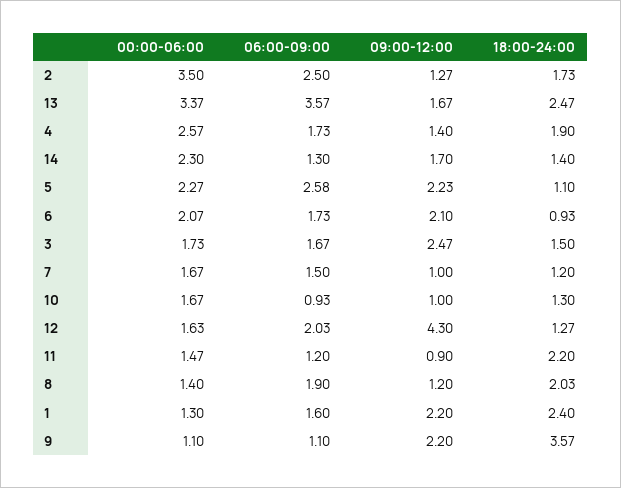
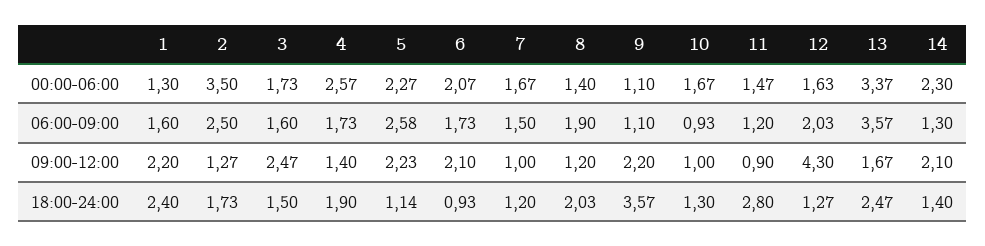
  {
    "00:00-06:00": {
      "2": 3.5,
      "13": 3.37,
      "4": 2.57,
      "14": 2.3,
      "5": 2.27,
      "6": 2.07,
      "3": 1.73,
      "7": 1.67,
      "10": 1.67,
      "12": 1.63,
      "11": 1.47,
      "8": 1.4,
      "1": 1.3,
      "9": 1.1
    },
    "06:00-09:00": {
      "2": 2.5,
      "13": 3.57,
      "4": 1.73,
      "14": 1.3,
      "5": 2.58,
      "6": 1.73,
-     "3": 1.67,
+     "3": 1.6,
      "7": 1.5,
      "10": 0.93,
      "12": 2.03,
      "11": 1.2,
      "8": 1.9,
      "1": 1.6,
      "9": 1.1
    },
    "09:00-12:00": {
      "2": 1.27,
      "13": 1.67,
      "4": 1.4,
-     "14": 1.7,
+     "14": 2.1,
      "5": 2.23,
      "6": 2.1,
      "3": 2.47,
      "7": 1,
      "10": 1,
      "12": 4.3,
      "11": 0.9,
      "8": 1.2,
      "1": 2.2,
      "9": 2.2
    },
    "18:00-24:00": {
      "2": 1.73,
      "13": 2.47,
      "4": 1.9,
      "14": 1.4,
-     "5": 1.1,
+     "5": 1.14,
      "6": 0.93,
      "3": 1.5,
      "7": 1.2,
      "10": 1.3,
      "12": 1.27,
-     "11": 2.2,
+     "11": 2.8,
      "8": 2.03,
      "1": 2.4,
      "9": 3.57
    }
  }

